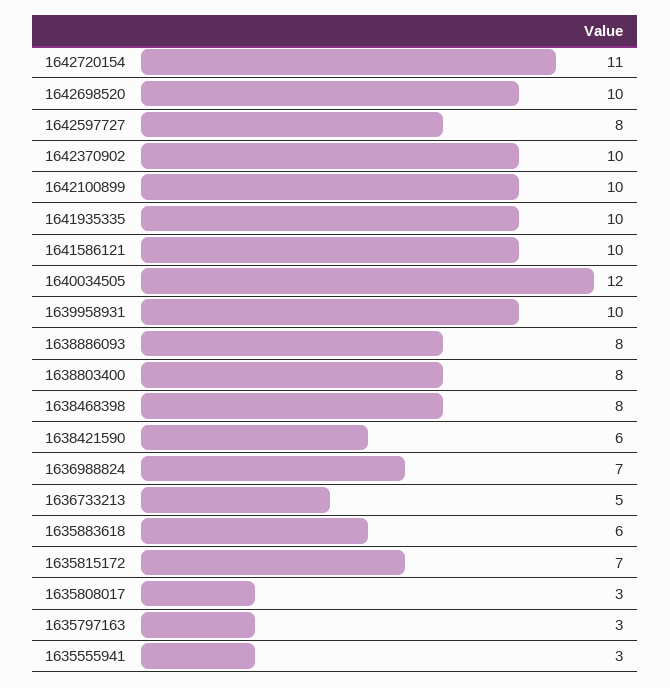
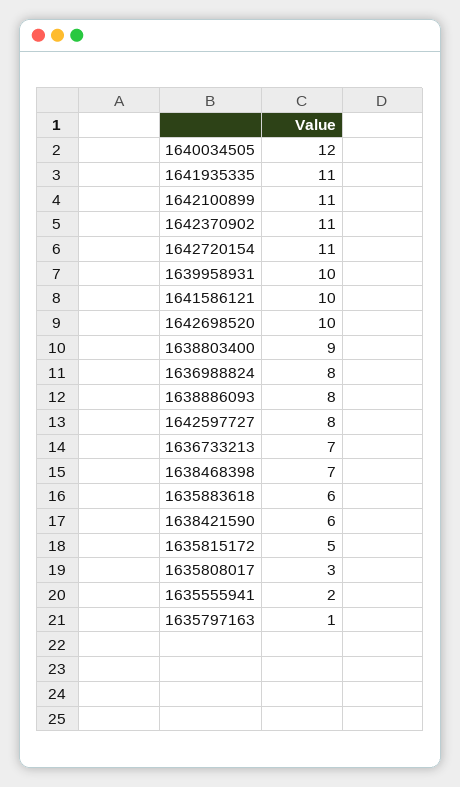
  {
    "1642720154": 11,
    "1642698520": 10,
    "1642597727": 8,
-   "1642370902": 10,
+   "1642370902": 11,
-   "1642100899": 10,
+   "1642100899": 11,
-   "1641935335": 10,
+   "1641935335": 11,
    "1641586121": 10,
    "1640034505": 12,
    "1639958931": 10,
    "1638886093": 8,
-   "1638803400": 8,
+   "1638803400": 9,
-   "1638468398": 8,
+   "1638468398": 7,
    "1638421590": 6,
-   "1636988824": 7,
+   "1636988824": 8,
-   "1636733213": 5,
+   "1636733213": 7,
    "1635883618": 6,
-   "1635815172": 7,
+   "1635815172": 5,
    "1635808017": 3,
-   "1635797163": 3,
+   "1635797163": 1,
-   "1635555941": 3
+   "1635555941": 2
  }

